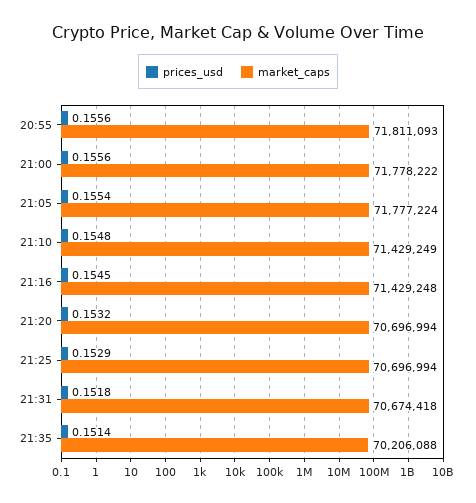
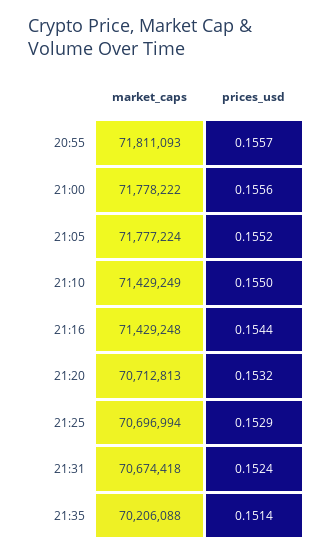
  {
    "prices_usd": {
-     "20:55": 0.1556,
+     "20:55": 0.1557,
      "21:00": 0.1556,
-     "21:05": 0.1554,
+     "21:05": 0.1552,
-     "21:10": 0.1548,
+     "21:10": 0.155,
-     "21:16": 0.1545,
+     "21:16": 0.1544,
      "21:20": 0.1532,
      "21:25": 0.1529,
-     "21:31": 0.1518,
+     "21:31": 0.1524,
      "21:35": 0.1514
    },
    "market_caps": {
      "20:55": 71811093,
      "21:00": 71778222,
      "21:05": 71777224,
      "21:10": 71429249,
      "21:16": 71429248,
-     "21:20": 70696994,
+     "21:20": 70712813,
      "21:25": 70696994,
      "21:31": 70674418,
      "21:35": 70206088
    }
  }

